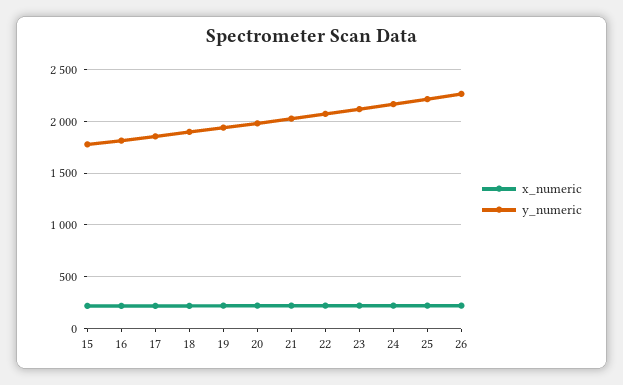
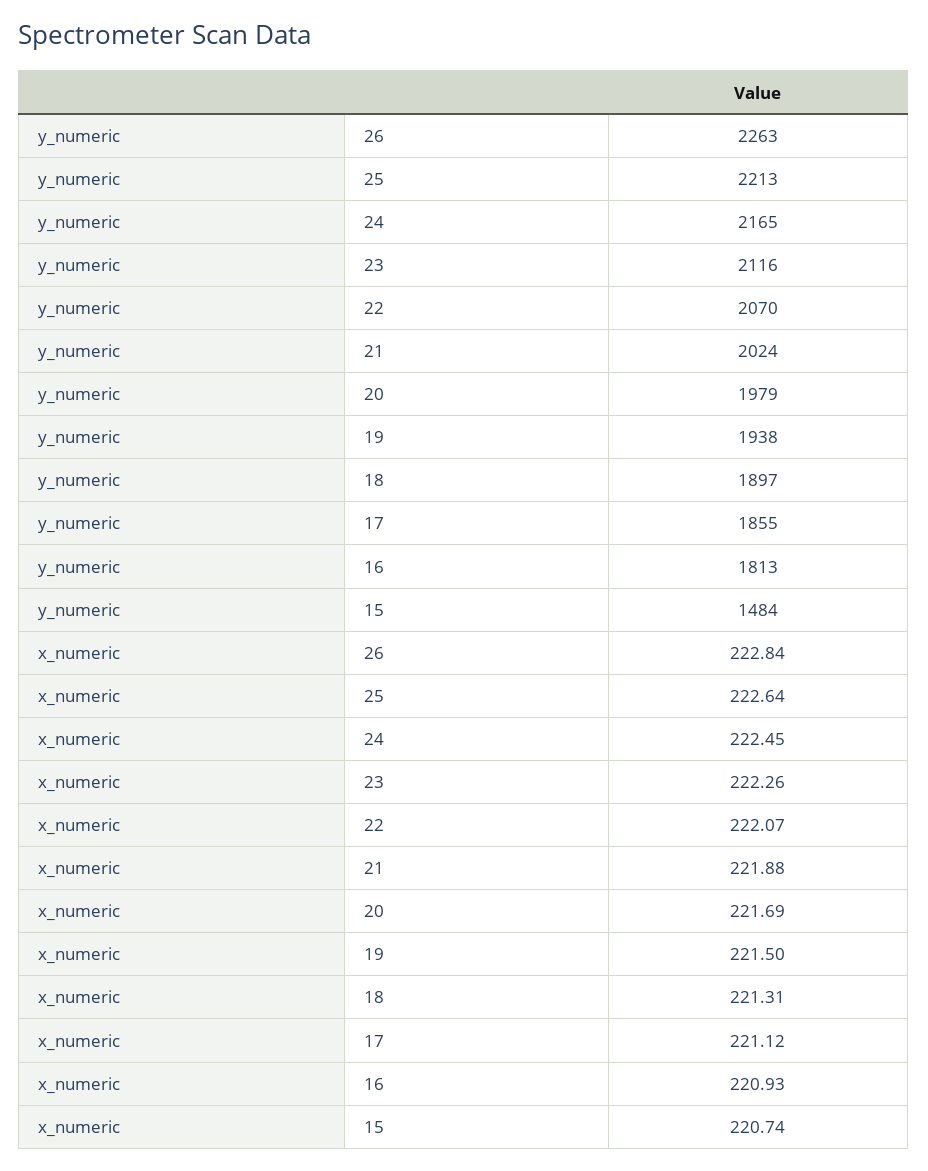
  {
    "x_numeric": {
      "15": 220.74,
      "16": 220.93,
      "17": 221.12,
      "18": 221.31,
      "19": 221.5,
      "20": 221.69,
      "21": 221.88,
      "22": 222.07,
      "23": 222.26,
      "24": 222.45,
      "25": 222.64,
      "26": 222.84
    },
    "y_numeric": {
-     "15": 1800,
+     "15": 1484,
      "16": 1813,
      "17": 1855,
      "18": 1897,
      "19": 1938,
      "20": 1979,
      "21": 2024,
      "22": 2070,
      "23": 2116,
      "24": 2165,
      "25": 2213,
      "26": 2263
    }
  }

